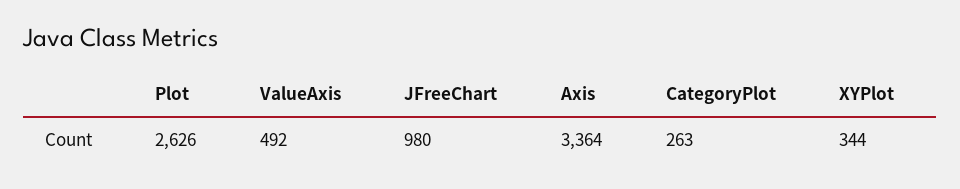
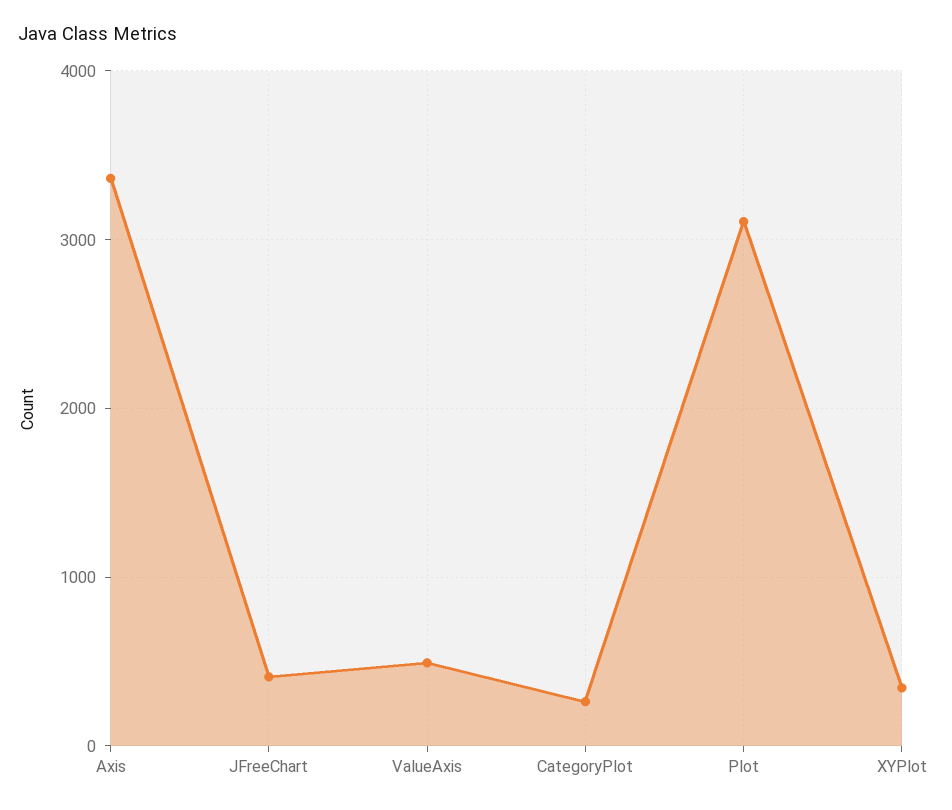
  {
-   "Plot": 2626,
+   "Plot": 3100,
    "ValueAxis": 492,
-   "JFreeChart": 980,
+   "JFreeChart": 400,
    "Axis": 3364,
    "CategoryPlot": 263,
    "XYPlot": 344
  }

